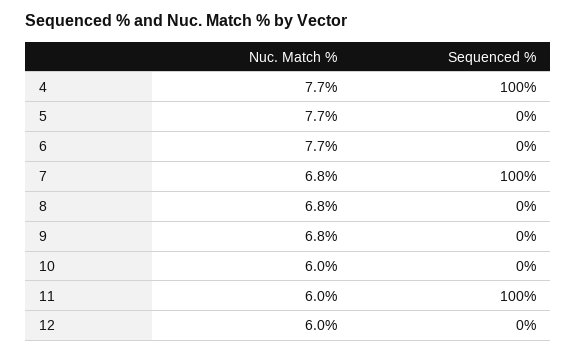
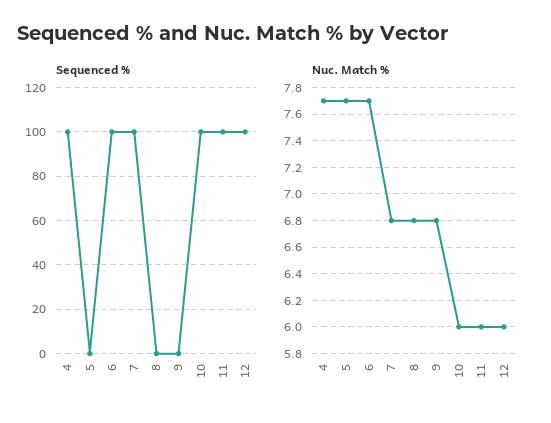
  {
    "Nuc. Match %": {
      "4": 7.7,
      "5": 7.7,
      "6": 7.7,
      "7": 6.8,
      "8": 6.8,
      "9": 6.8,
      "10": 6,
      "11": 6,
      "12": 6
    },
    "Sequenced %": {
      "4": 100,
      "5": 0,
-     "6": 0,
+     "6": 100,
      "7": 100,
      "8": 0,
      "9": 0,
-     "10": 0,
+     "10": 100,
      "11": 100,
-     "12": 0
+     "12": 100
    }
  }

